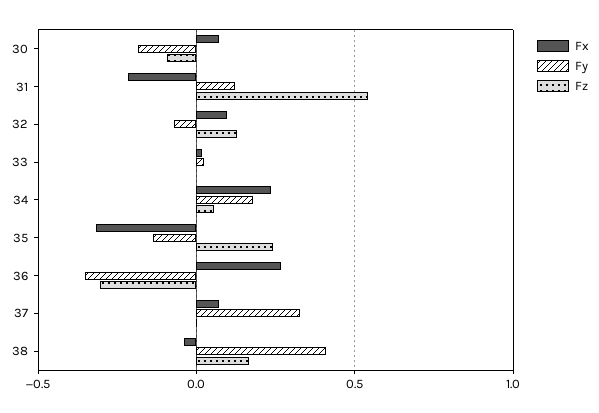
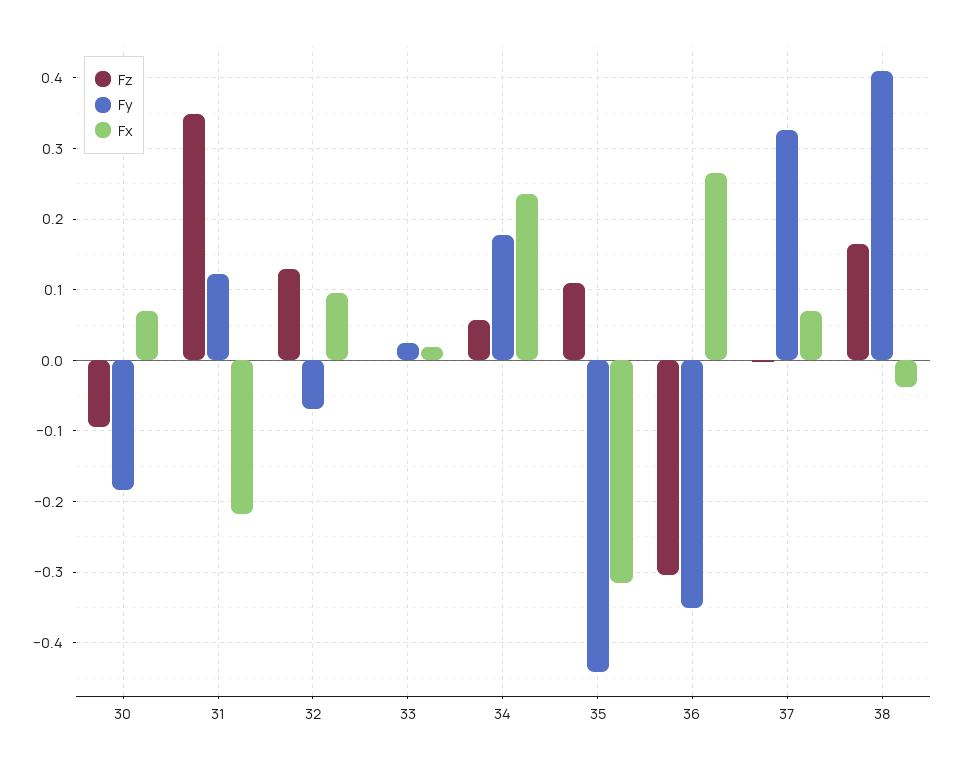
  {
    "Fx": {
      "30": 0.07,
      "31": -0.22,
      "32": 0.1,
      "33": 0.02,
      "34": 0.24,
      "35": -0.32,
      "36": 0.27,
      "37": 0.07,
      "38": -0.04
    },
    "Fy": {
      "30": -0.18,
      "31": 0.12,
      "32": -0.07,
      "33": 0.02,
      "34": 0.18,
-     "35": -0.15,
+     "35": -0.44,
      "36": -0.35,
      "37": 0.33,
      "38": 0.41
    },
    "Fz": {
      "30": -0.09,
-     "31": 0.55,
+     "31": 0.35,
      "32": 0.13,
      "33": 0,
      "34": 0.06,
-     "35": 0.25,
+     "35": 0.11,
      "36": -0.3,
      "37": 0,
      "38": 0.16
    }
  }

